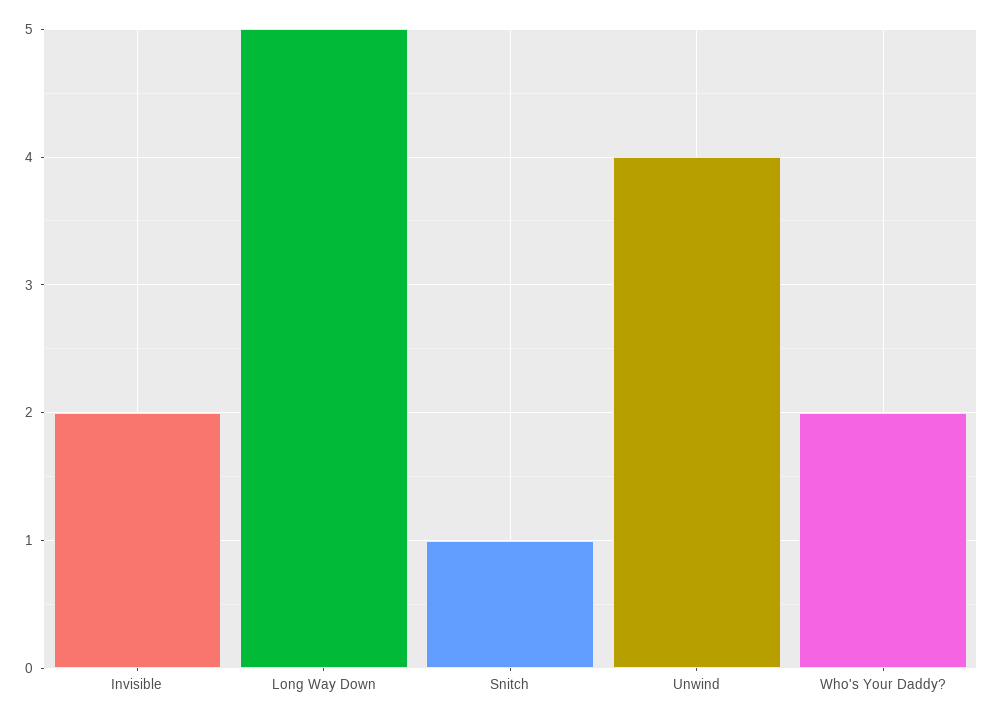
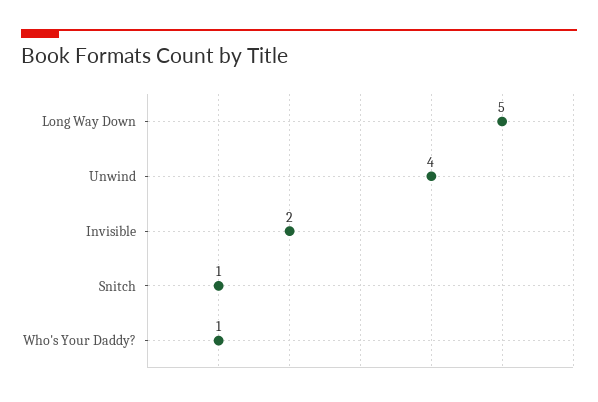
  {
    "Invisible": 2,
    "Long Way Down": 5,
    "Snitch": 1,
    "Unwind": 4,
-   "Who's Your Daddy?": 2
+   "Who's Your Daddy?": 1
  }

